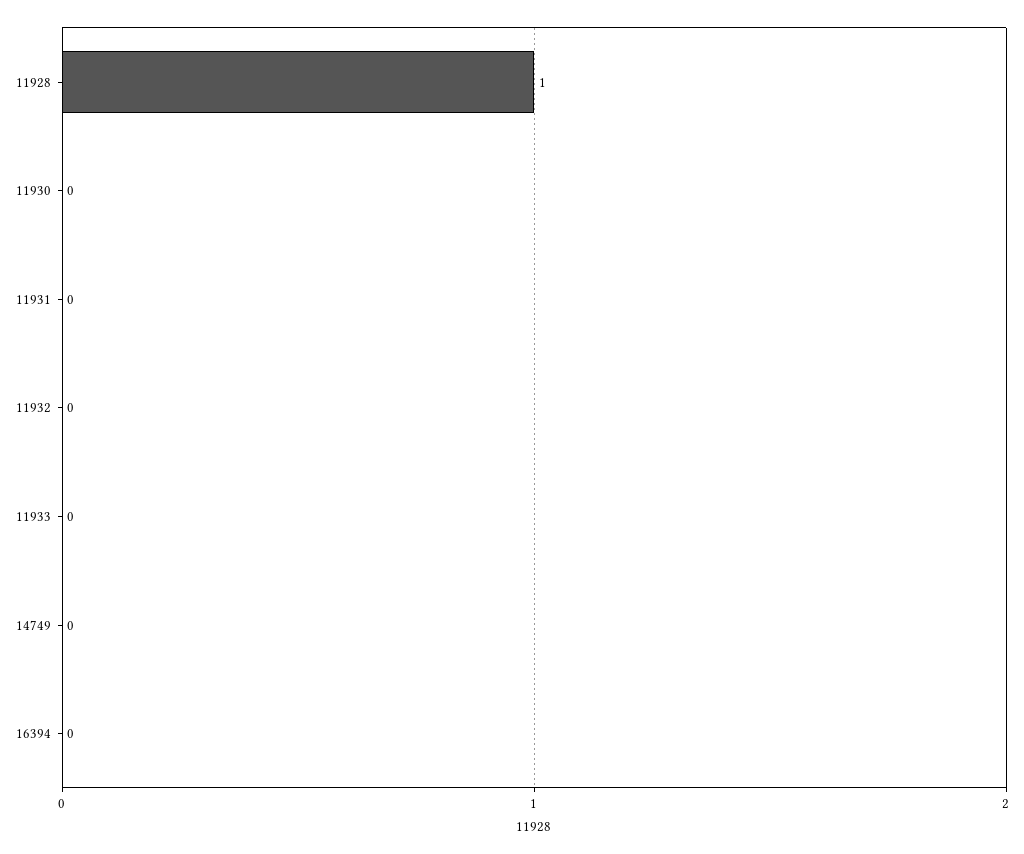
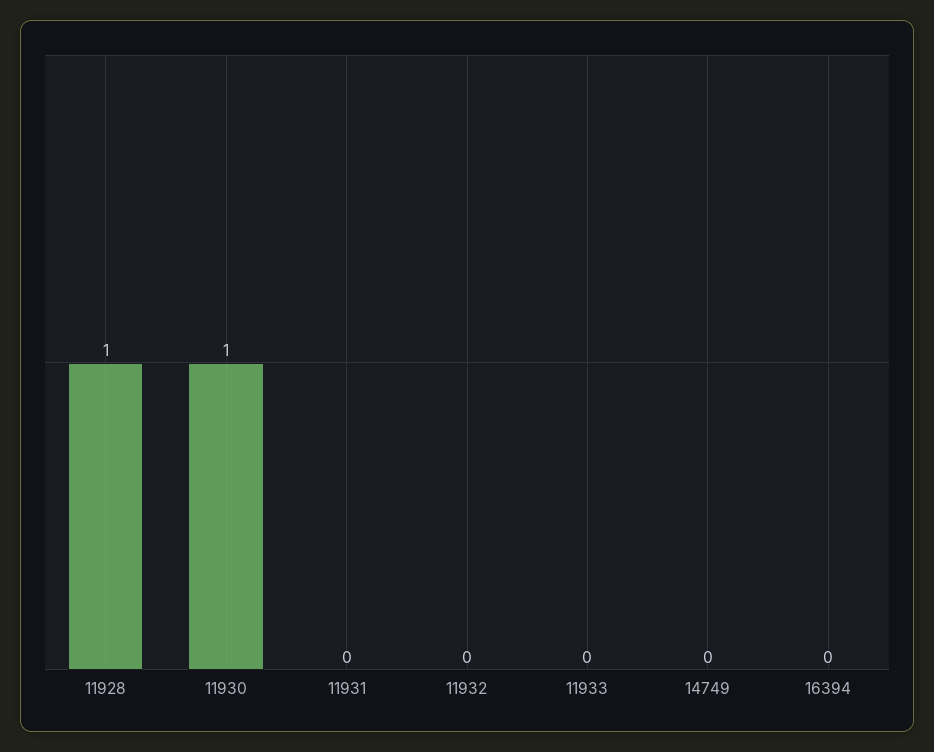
  {
    "11928": 1,
-   "11930": 0,
+   "11930": 1,
    "11931": 0,
    "11932": 0,
    "11933": 0,
    "14749": 0,
    "16394": 0
  }

